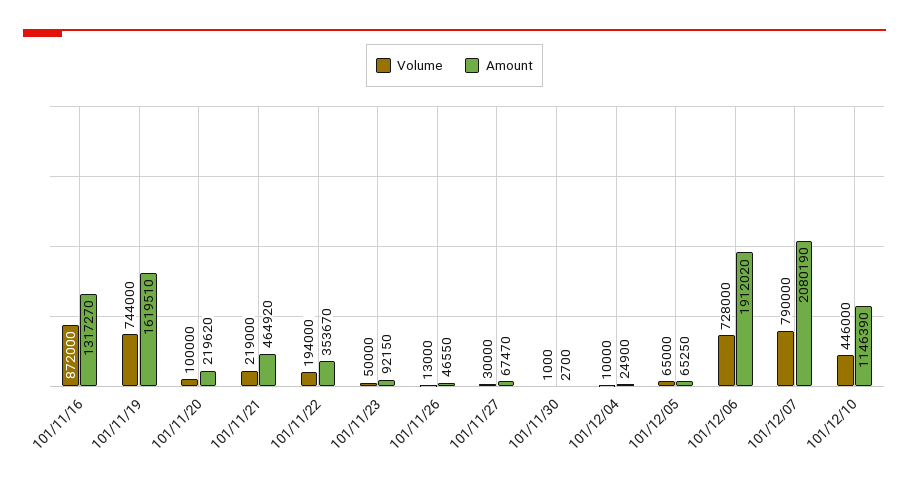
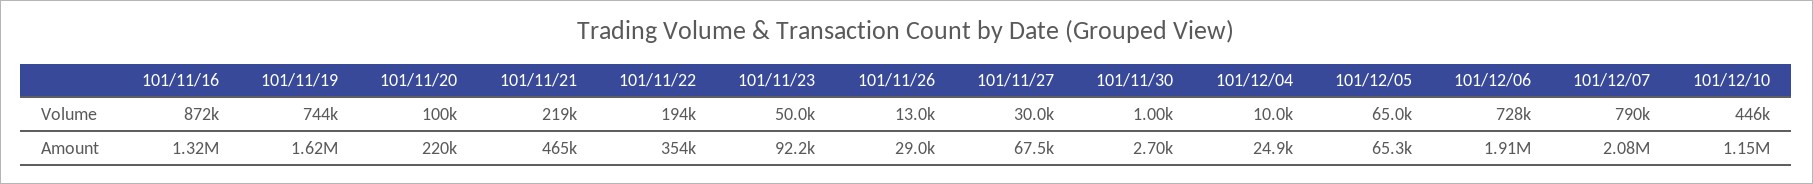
  {
    "Volume": {
      "101/11/16": 872000,
      "101/11/19": 744000,
      "101/11/20": 100000,
      "101/11/21": 219000,
      "101/11/22": 194000,
      "101/11/23": 50000,
      "101/11/26": 13000,
      "101/11/27": 30000,
      "101/11/30": 1000,
      "101/12/04": 10000,
      "101/12/05": 65000,
      "101/12/06": 728000,
      "101/12/07": 790000,
      "101/12/10": 446000
    },
    "Amount": {
      "101/11/16": 1317270,
      "101/11/19": 1619510,
      "101/11/20": 219620,
      "101/11/21": 464920,
      "101/11/22": 353670,
      "101/11/23": 92150,
-     "101/11/26": 46550,
+     "101/11/26": 29000,
      "101/11/27": 67470,
      "101/11/30": 2700,
      "101/12/04": 24900,
      "101/12/05": 65250,
      "101/12/06": 1912020,
      "101/12/07": 2080190,
      "101/12/10": 1146390
    }
  }

